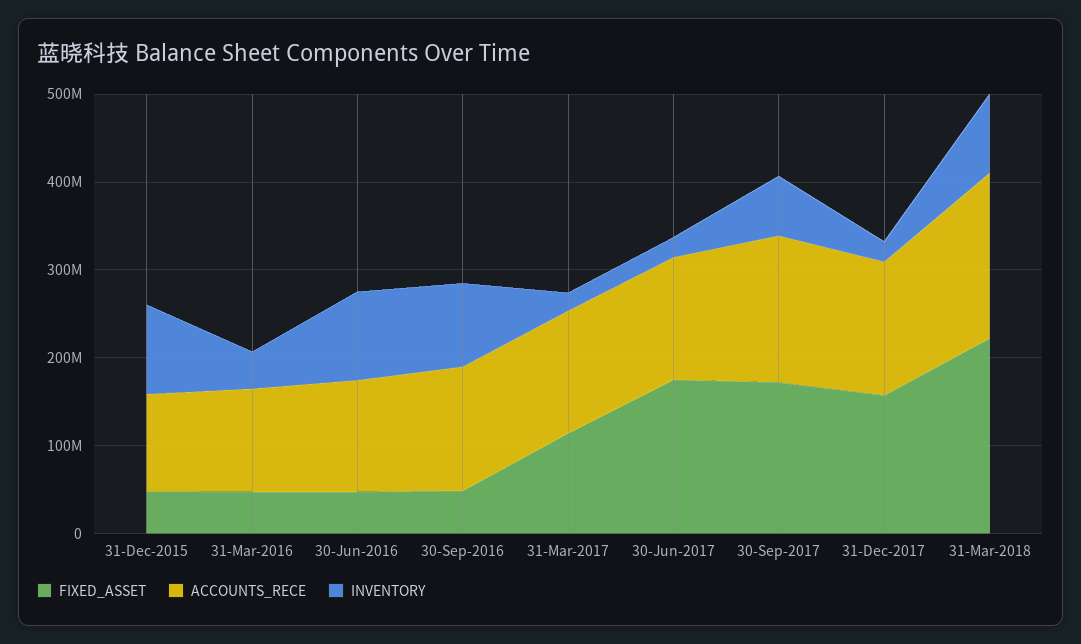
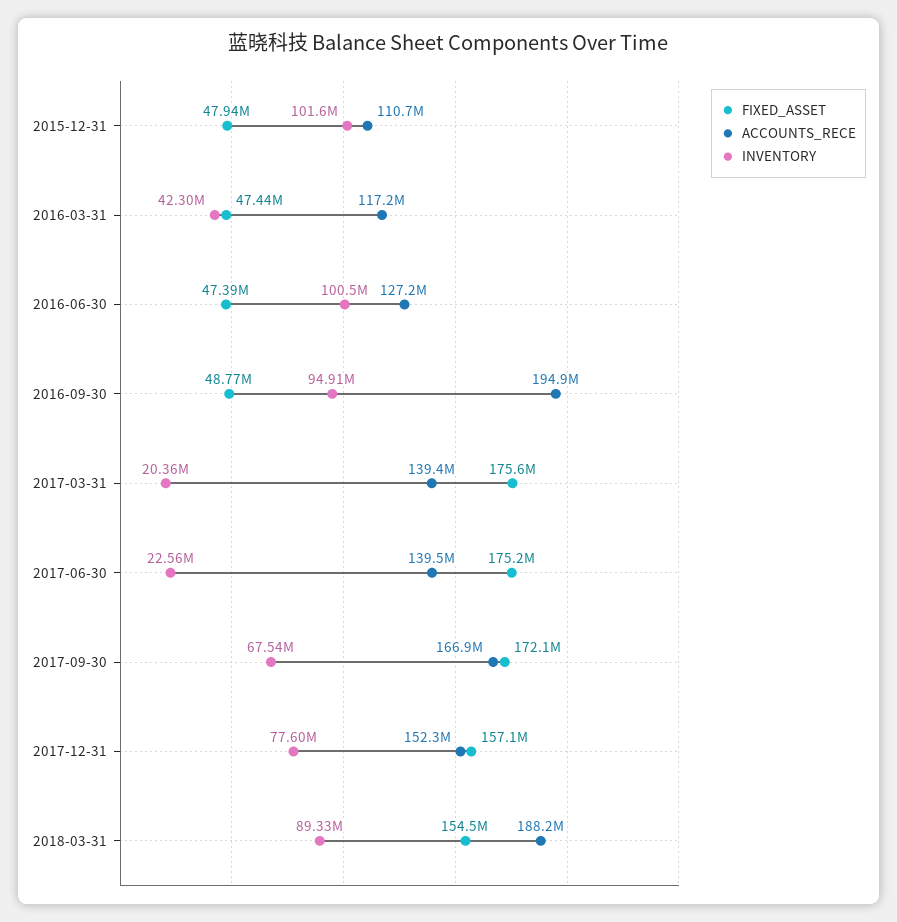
  {
    "FIXED_ASSET": {
      "31-Dec-2015": 47940000,
      "31-Mar-2016": 47440000,
      "30-Jun-2016": 47390000,
      "30-Sep-2016": 48770000,
-     "31-Mar-2017": 120000000,
+     "31-Mar-2017": 175600000,
      "30-Jun-2017": 175200000,
      "30-Sep-2017": 172100000,
      "31-Dec-2017": 157100000,
-     "31-Mar-2018": 220000000
+     "31-Mar-2018": 154500000
    },
    "ACCOUNTS_RECE": {
      "31-Dec-2015": 110700000,
      "31-Mar-2016": 117200000,
      "30-Jun-2016": 127200000,
-     "30-Sep-2016": 140000000,
+     "30-Sep-2016": 194900000,
      "31-Mar-2017": 139400000,
      "30-Jun-2017": 139500000,
      "30-Sep-2017": 166900000,
      "31-Dec-2017": 152300000,
      "31-Mar-2018": 188200000
    },
    "INVENTORY": {
      "31-Dec-2015": 101600000,
      "31-Mar-2016": 42300000,
      "30-Jun-2016": 100500000,
      "30-Sep-2016": 94910000,
      "31-Mar-2017": 20360000,
      "30-Jun-2017": 22560000,
      "30-Sep-2017": 67540000,
-     "31-Dec-2017": 20000000,
+     "31-Dec-2017": 77600000,
      "31-Mar-2018": 89330000
    }
  }

